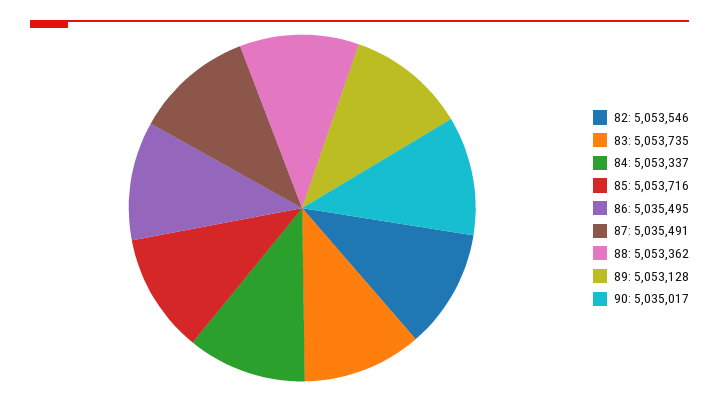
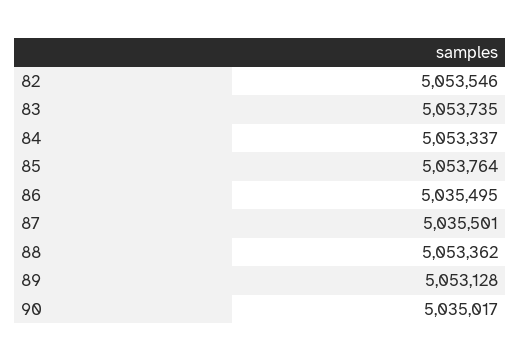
  {
    "82": 5053546,
    "83": 5053735,
    "84": 5053337,
-   "85": 5053716,
+   "85": 5053764,
    "86": 5035495,
-   "87": 5035491,
+   "87": 5035501,
    "88": 5053362,
    "89": 5053128,
    "90": 5035017
  }

